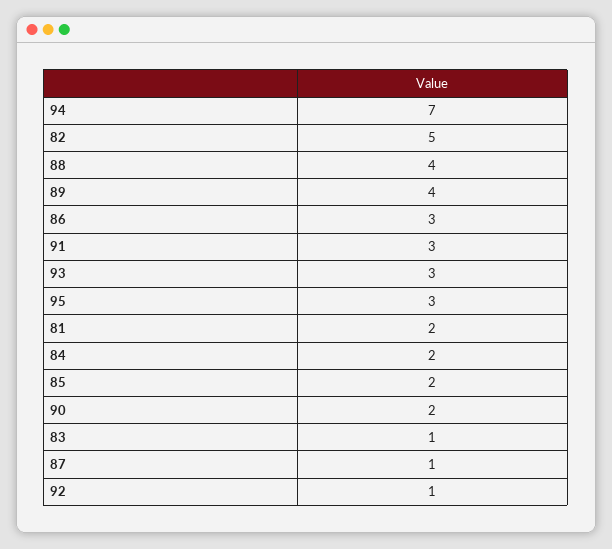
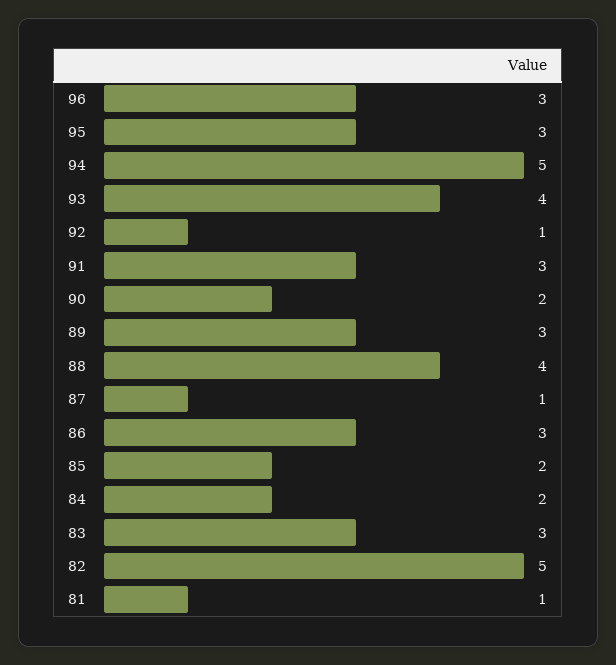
  {
-   "94": 7,
+   "94": 5,
    "82": 5,
    "88": 4,
-   "89": 4,
+   "89": 3,
    "86": 3,
    "91": 3,
-   "93": 3,
+   "93": 4,
    "95": 3,
-   "81": 2,
+   "81": 1,
    "84": 2,
    "85": 2,
    "90": 2,
-   "83": 1,
+   "83": 3,
    "87": 1,
-   "92": 1
+   "92": 1,
+   "96": 3
  }

